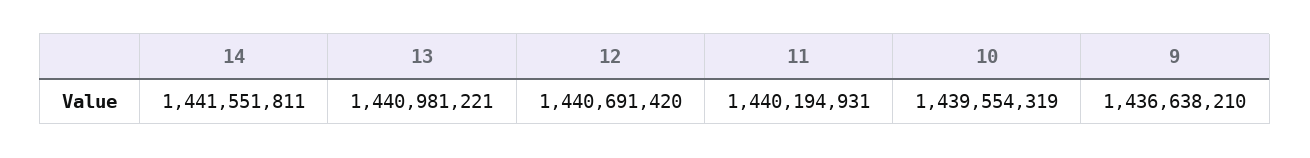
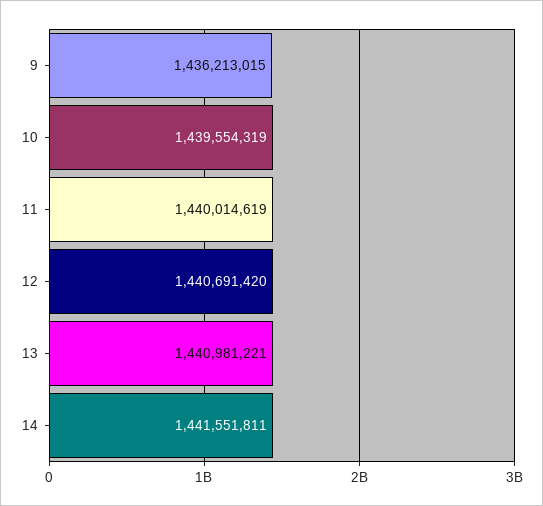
  {
    "14": 1441551811,
    "13": 1440981221,
    "12": 1440691420,
-   "11": 1440194931,
+   "11": 1440014619,
    "10": 1439554319,
-   "9": 1436638210
+   "9": 1436213015
  }

